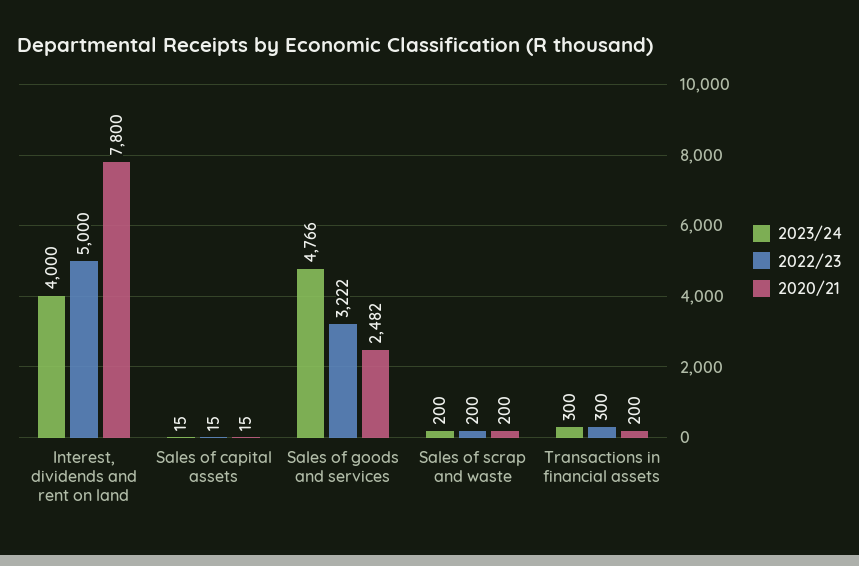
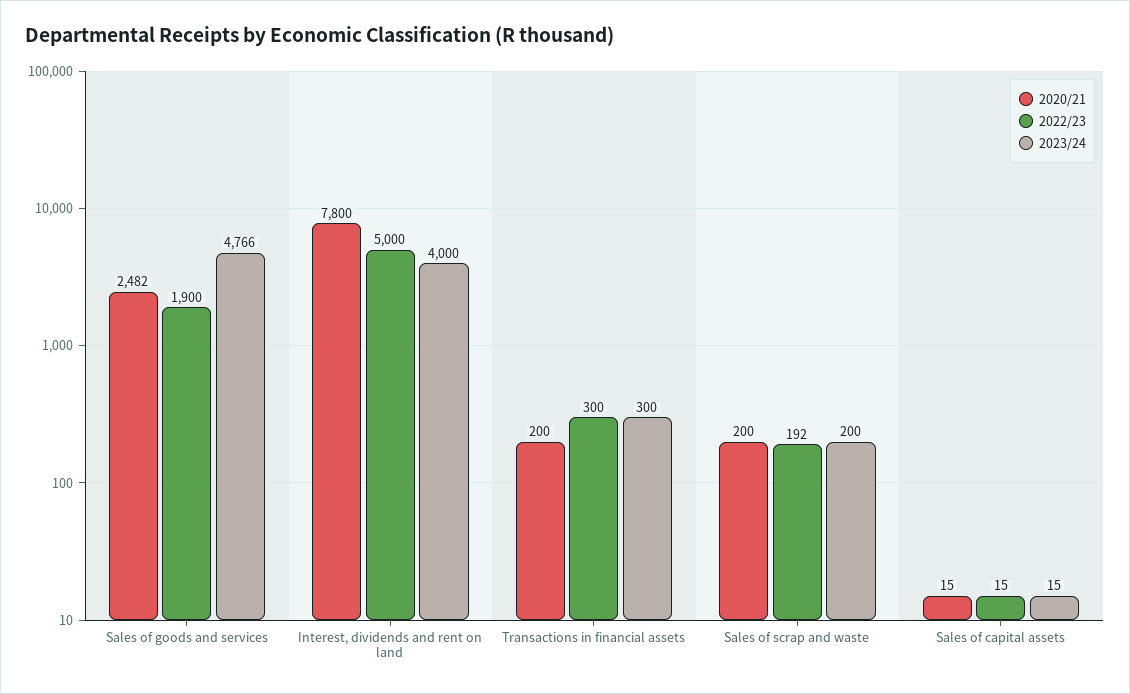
  {
    "2023/24": {
      "Interest, dividends and rent on land": 4000,
      "Sales of capital assets": 15,
      "Sales of goods and services": 4766,
      "Sales of scrap and waste": 200,
      "Transactions in financial assets": 300
    },
    "2022/23": {
      "Interest, dividends and rent on land": 5000,
      "Sales of capital assets": 15,
-     "Sales of goods and services": 3222,
+     "Sales of goods and services": 1900,
-     "Sales of scrap and waste": 200,
+     "Sales of scrap and waste": 192,
      "Transactions in financial assets": 300
    },
    "2020/21": {
      "Interest, dividends and rent on land": 7800,
      "Sales of capital assets": 15,
      "Sales of goods and services": 2482,
      "Sales of scrap and waste": 200,
      "Transactions in financial assets": 200
    }
  }

